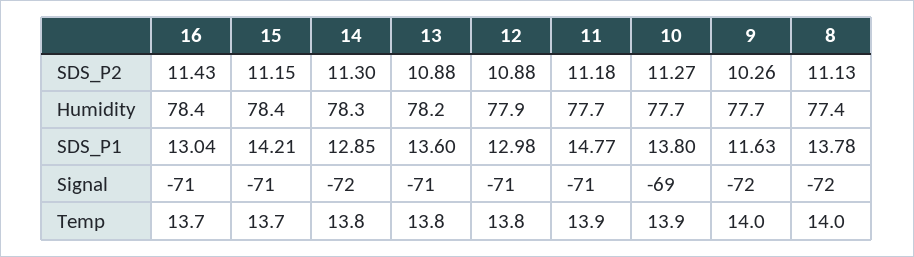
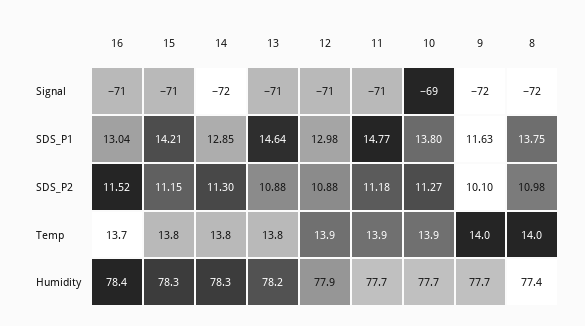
  {
    "16": {
-     "SDS_P2": 11.43,
+     "SDS_P2": 11.52,
      "Humidity": 78.4,
      "SDS_P1": 13.04,
      "Signal": -71,
      "Temp": 13.7
    },
    "15": {
      "SDS_P2": 11.15,
-     "Humidity": 78.4,
+     "Humidity": 78.3,
      "SDS_P1": 14.21,
      "Signal": -71,
-     "Temp": 13.7
+     "Temp": 13.8
    },
    "14": {
      "SDS_P2": 11.3,
      "Humidity": 78.3,
      "SDS_P1": 12.85,
      "Signal": -72,
      "Temp": 13.8
    },
    "13": {
      "SDS_P2": 10.88,
      "Humidity": 78.2,
-     "SDS_P1": 13.6,
+     "SDS_P1": 14.64,
      "Signal": -71,
      "Temp": 13.8
    },
    "12": {
      "SDS_P2": 10.88,
      "Humidity": 77.9,
      "SDS_P1": 12.98,
      "Signal": -71,
-     "Temp": 13.8
+     "Temp": 13.9
    },
    "11": {
      "SDS_P2": 11.18,
      "Humidity": 77.7,
      "SDS_P1": 14.77,
      "Signal": -71,
      "Temp": 13.9
    },
    "10": {
      "SDS_P2": 11.27,
      "Humidity": 77.7,
      "SDS_P1": 13.8,
      "Signal": -69,
      "Temp": 13.9
    },
    "9": {
-     "SDS_P2": 10.26,
+     "SDS_P2": 10.1,
      "Humidity": 77.7,
      "SDS_P1": 11.63,
      "Signal": -72,
      "Temp": 14
    },
    "8": {
-     "SDS_P2": 11.13,
+     "SDS_P2": 10.98,
      "Humidity": 77.4,
-     "SDS_P1": 13.78,
+     "SDS_P1": 13.75,
      "Signal": -72,
      "Temp": 14
    }
  }

